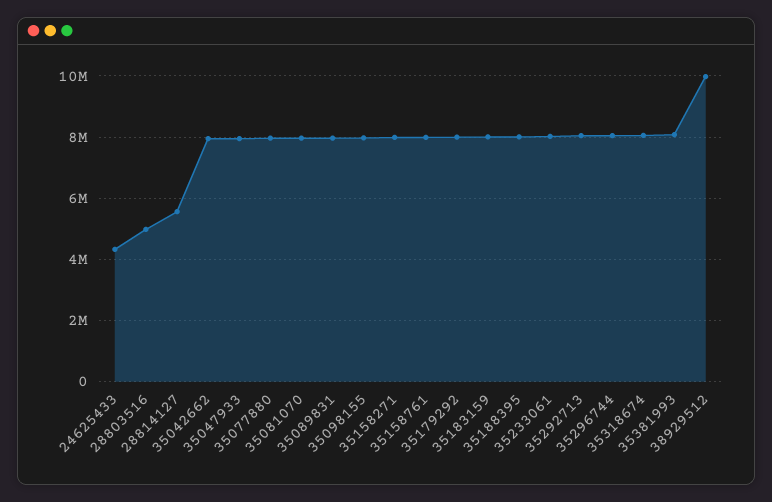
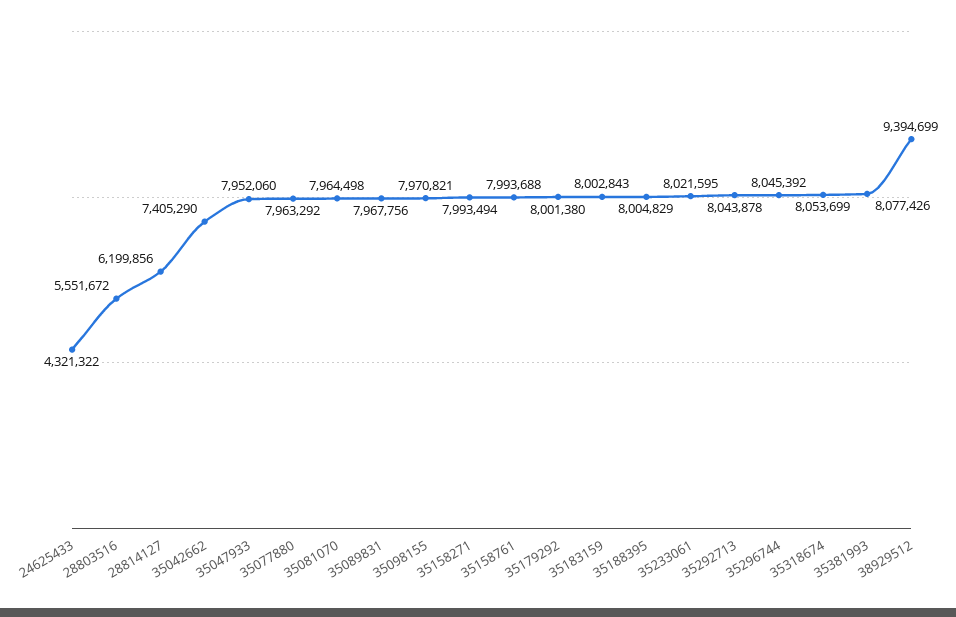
  {
    "24625433": 4321322,
-   "28803516": 5000000,
+   "28803516": 5551672,
-   "28814127": 5600000,
+   "28814127": 6199856,
-   "35042662": 8000000,
+   "35042662": 7405290,
    "35047933": 7952060,
    "35077880": 7963292,
    "35081070": 7964498,
    "35089831": 7967756,
    "35098155": 7970821,
    "35158271": 7993494,
    "35158761": 7993688,
    "35179292": 8001380,
    "35183159": 8002843,
    "35188395": 8004829,
    "35233061": 8021595,
    "35292713": 8043878,
    "35296744": 8045392,
    "35318674": 8053699,
    "35381993": 8077426,
-   "38929512": 10000000
+   "38929512": 9394699
  }

